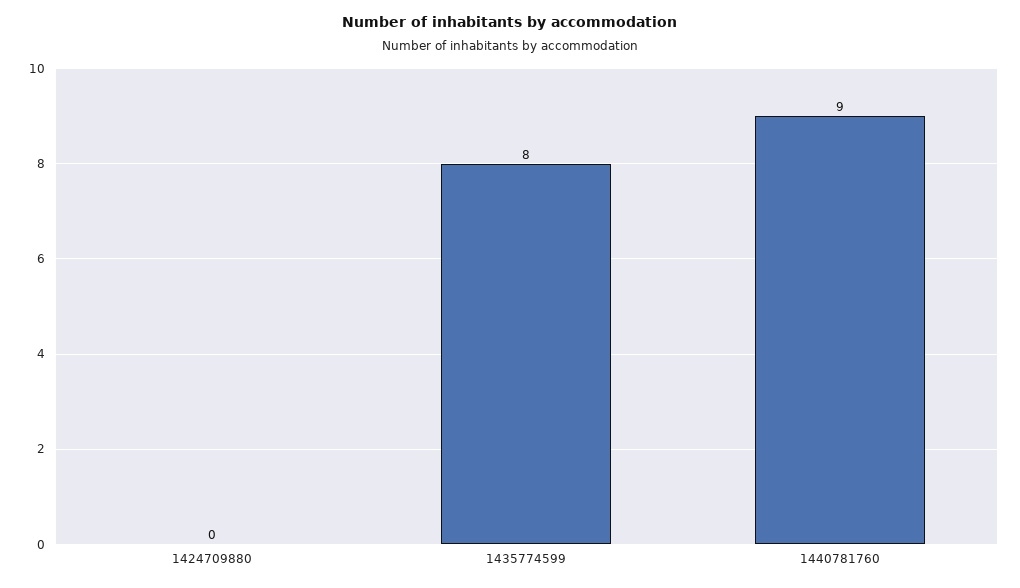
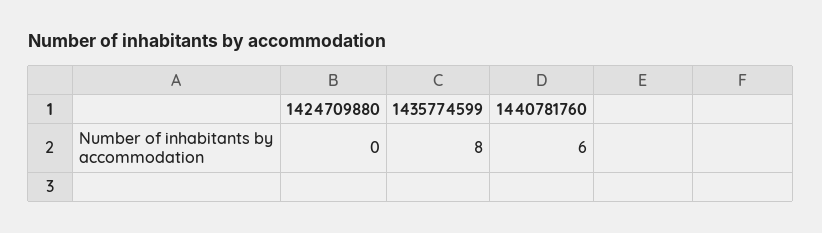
  {
    "1424709880": 0,
    "1435774599": 8,
-   "1440781760": 9
+   "1440781760": 6
  }

